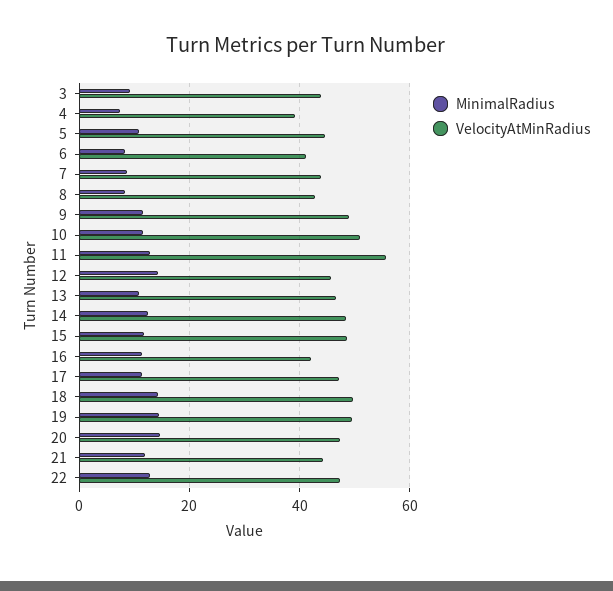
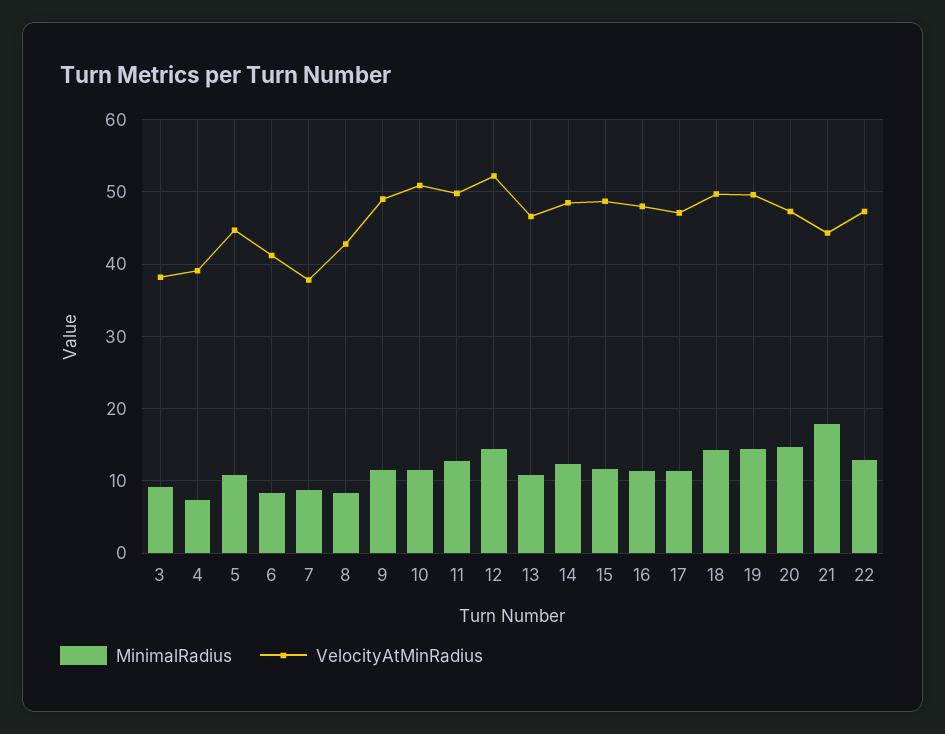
  {
    "MinimalRadius": {
      "3": 9,
      "4": 7,
      "5": 11,
      "6": 8,
      "7": 9,
      "8": 8,
      "9": 12,
      "10": 12,
      "11": 13,
      "12": 14,
      "13": 11,
      "14": 12,
      "15": 12,
      "16": 11,
      "17": 11,
      "18": 14,
      "19": 14,
      "20": 15,
-     "21": 12,
+     "21": 18,
      "22": 13
    },
    "VelocityAtMinRadius": {
-     "3": 44,
+     "3": 38,
      "4": 39,
      "5": 45,
      "6": 41,
-     "7": 44,
+     "7": 38,
      "8": 43,
      "9": 49,
      "10": 51,
-     "11": 56,
+     "11": 50,
-     "12": 46,
+     "12": 52,
      "13": 47,
      "14": 49,
      "15": 49,
-     "16": 42,
+     "16": 48,
      "17": 47,
      "18": 50,
      "19": 50,
      "20": 47,
      "21": 44,
      "22": 47
    }
  }

